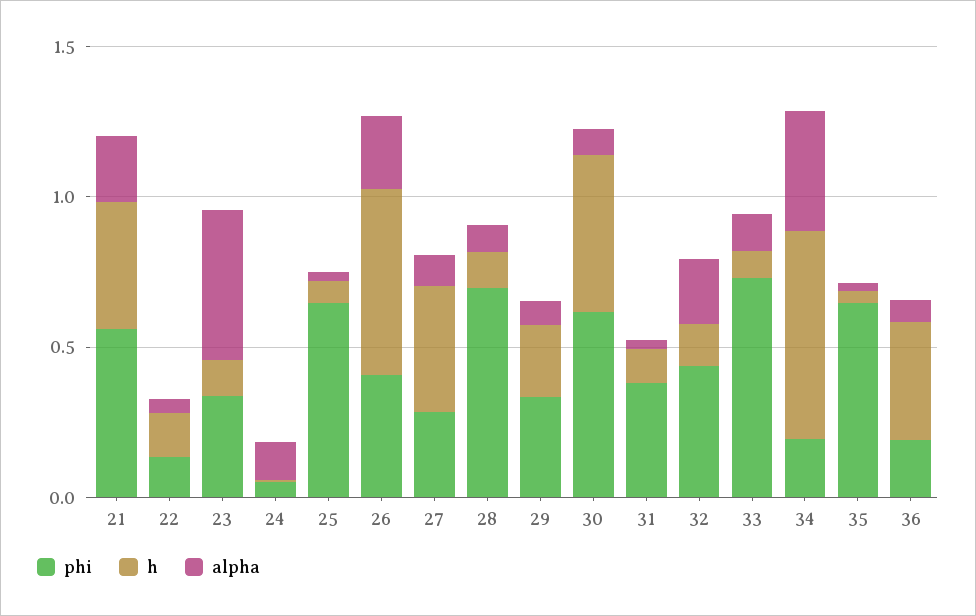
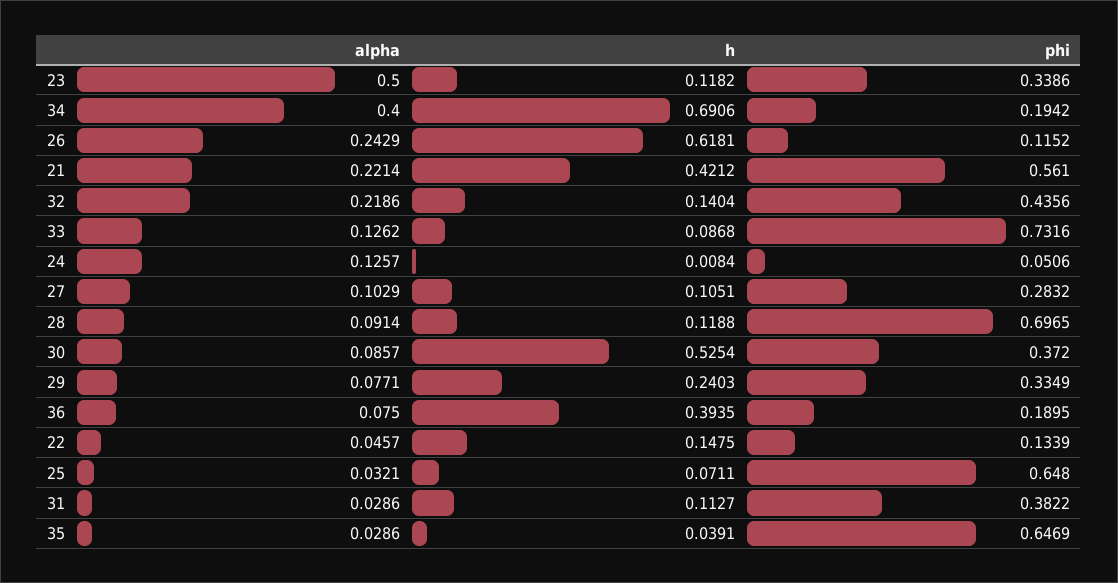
  {
    "phi": {
      "21": 0.561,
      "22": 0.1339,
      "23": 0.3386,
      "24": 0.0506,
      "25": 0.648,
-     "26": 0.4,
+     "26": 0.1152,
      "27": 0.2832,
      "28": 0.6965,
      "29": 0.3349,
-     "30": 0.6,
+     "30": 0.372,
      "31": 0.3822,
      "32": 0.4356,
      "33": 0.7316,
      "34": 0.1942,
      "35": 0.6469,
      "36": 0.1895
    },
    "h": {
      "21": 0.4212,
      "22": 0.1475,
      "23": 0.1182,
      "24": 0.0084,
      "25": 0.0711,
      "26": 0.6181,
-     "27": 0.4,
+     "27": 0.1051,
      "28": 0.1188,
      "29": 0.2403,
      "30": 0.5254,
      "31": 0.1127,
      "32": 0.1404,
      "33": 0.0868,
      "34": 0.6906,
      "35": 0.0391,
      "36": 0.3935
    },
    "alpha": {
      "21": 0.2214,
      "22": 0.0457,
      "23": 0.5,
      "24": 0.1257,
      "25": 0.0321,
      "26": 0.2429,
      "27": 0.1029,
      "28": 0.0914,
      "29": 0.0771,
      "30": 0.0857,
      "31": 0.0286,
      "32": 0.2186,
      "33": 0.1262,
      "34": 0.4,
      "35": 0.0286,
      "36": 0.075
    }
  }

